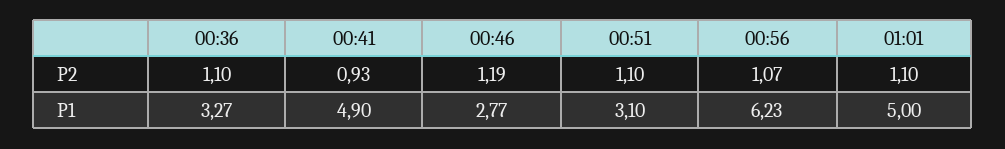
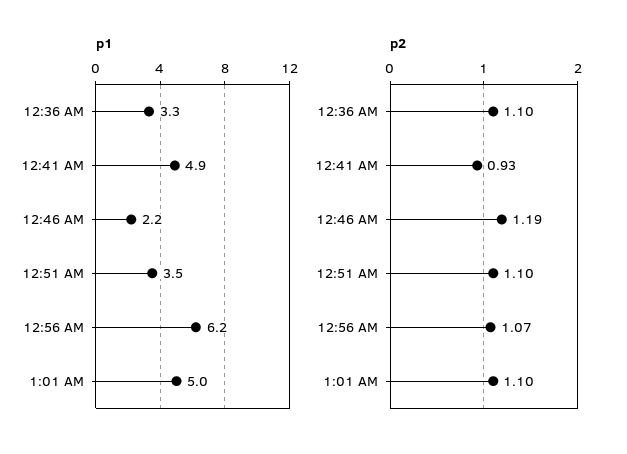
  {
    "P2": {
      "00:36": 1.1,
      "00:41": 0.93,
      "00:46": 1.19,
      "00:51": 1.1,
      "00:56": 1.07,
      "01:01": 1.1
    },
    "P1": {
      "00:36": 3.27,
      "00:41": 4.9,
-     "00:46": 2.77,
+     "00:46": 2.2,
-     "00:51": 3.1,
+     "00:51": 3.5,
      "00:56": 6.23,
      "01:01": 5
    }
  }

